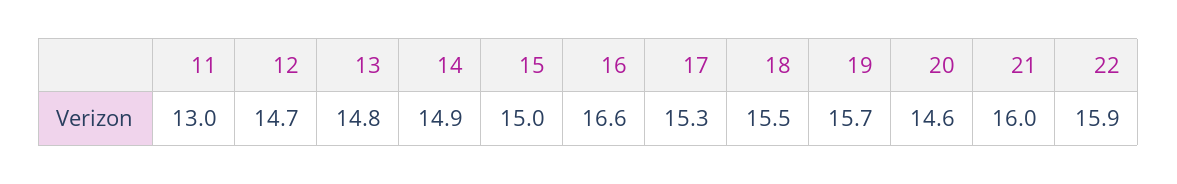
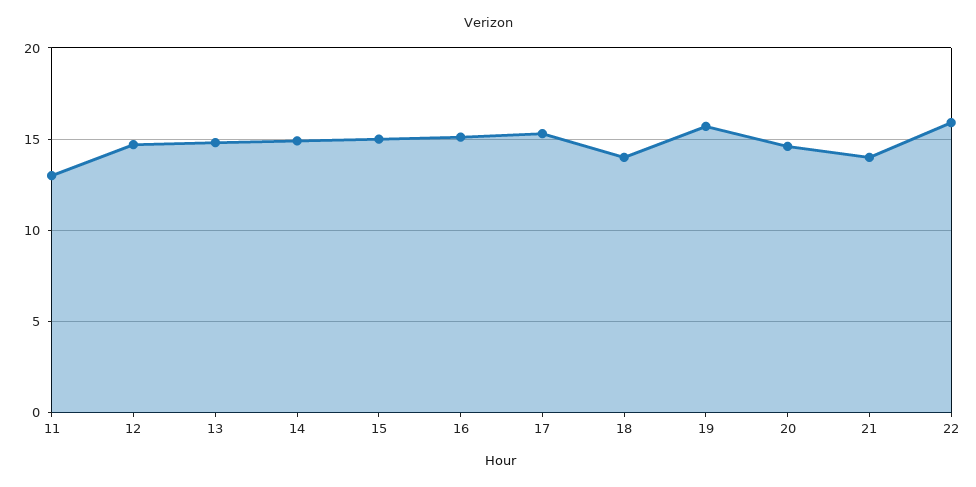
  {
    "11": 13,
    "12": 14.7,
    "13": 14.8,
    "14": 14.9,
    "15": 15,
-   "16": 16.6,
+   "16": 15,
    "17": 15.3,
-   "18": 15.5,
+   "18": 14,
    "19": 15.7,
    "20": 14.6,
-   "21": 16,
+   "21": 14,
    "22": 15.9
  }

